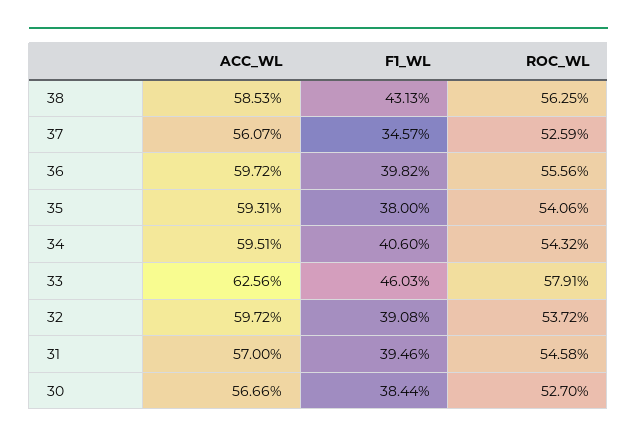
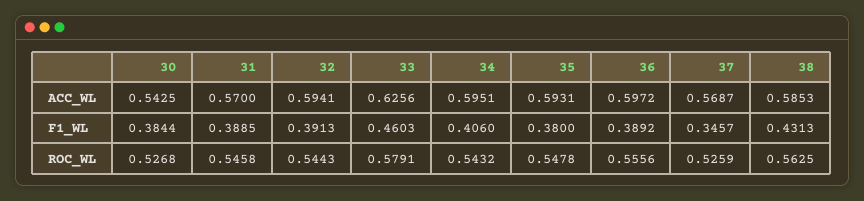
  {
    "ACC_WL": {
      "38": 0.5853,
-     "37": 0.5607,
+     "37": 0.5687,
      "36": 0.5972,
      "35": 0.5931,
      "34": 0.5951,
      "33": 0.6256,
-     "32": 0.5972,
+     "32": 0.5941,
      "31": 0.57,
-     "30": 0.5666
+     "30": 0.5425
    },
    "F1_WL": {
      "38": 0.4313,
      "37": 0.3457,
-     "36": 0.3982,
+     "36": 0.3892,
      "35": 0.38,
      "34": 0.406,
      "33": 0.4603,
-     "32": 0.3908,
+     "32": 0.3913,
-     "31": 0.3946,
+     "31": 0.3885,
      "30": 0.3844
    },
    "ROC_WL": {
      "38": 0.5625,
      "37": 0.5259,
      "36": 0.5556,
-     "35": 0.5406,
+     "35": 0.5478,
      "34": 0.5432,
      "33": 0.5791,
-     "32": 0.5372,
+     "32": 0.5443,
      "31": 0.5458,
-     "30": 0.527
+     "30": 0.5268
    }
  }

